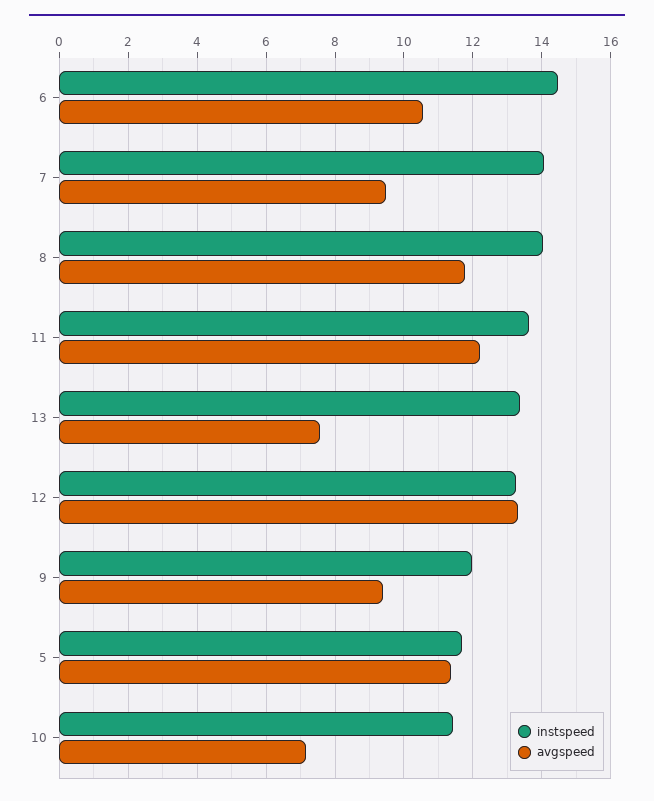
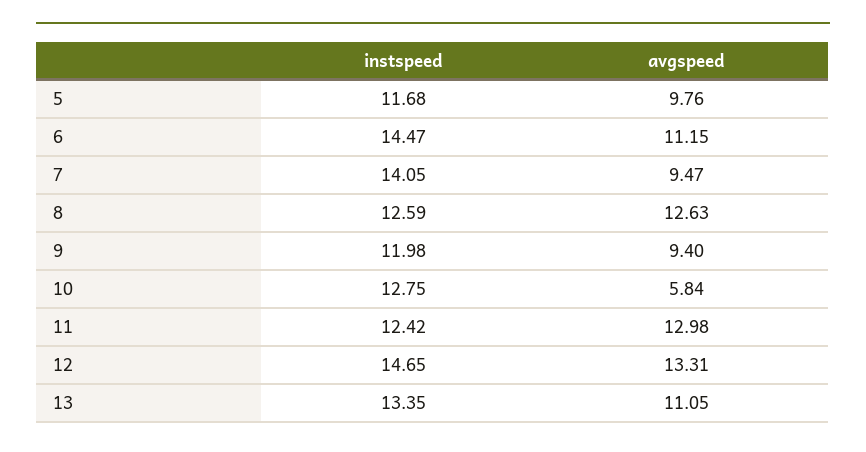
  {
    "instspeed": {
      "6": 14.47,
      "7": 14.05,
-     "8": 14,
+     "8": 12.59,
-     "11": 13.6,
+     "11": 12.42,
      "13": 13.35,
-     "12": 13.2,
+     "12": 14.65,
      "9": 11.98,
      "5": 11.68,
-     "10": 11.4
+     "10": 12.75
    },
    "avgspeed": {
-     "6": 10.6,
+     "6": 11.15,
      "7": 9.47,
-     "8": 11.8,
+     "8": 12.63,
-     "11": 12.2,
+     "11": 12.98,
-     "13": 7.6,
+     "13": 11.05,
      "12": 13.31,
      "9": 9.4,
-     "5": 11.4,
+     "5": 9.76,
-     "10": 7.2
+     "10": 5.84
    }
  }

